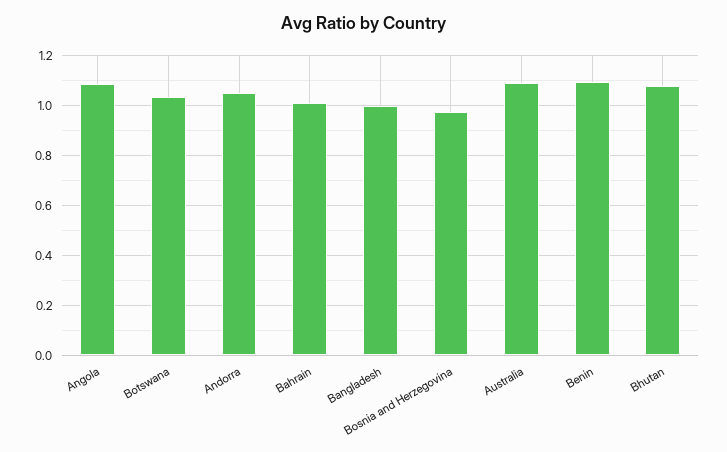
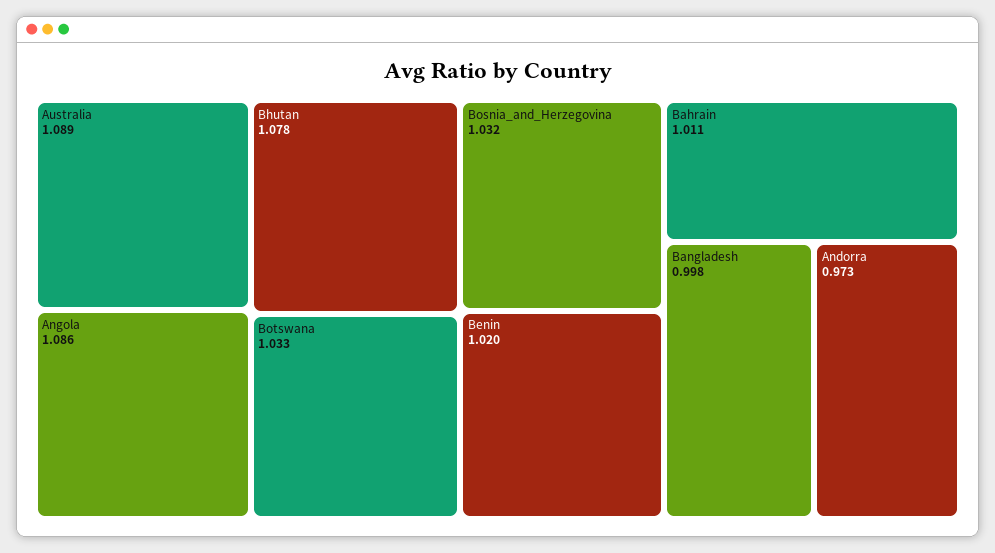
  {
    "Angola": 1.086,
    "Botswana": 1.033,
-   "Andorra": 1.05,
+   "Andorra": 0.973,
    "Bahrain": 1.011,
    "Bangladesh": 0.998,
-   "Bosnia and Herzegovina": 0.975,
+   "Bosnia and Herzegovina": 1.032,
    "Australia": 1.089,
-   "Benin": 1.1,
+   "Benin": 1.02,
    "Bhutan": 1.078
  }

